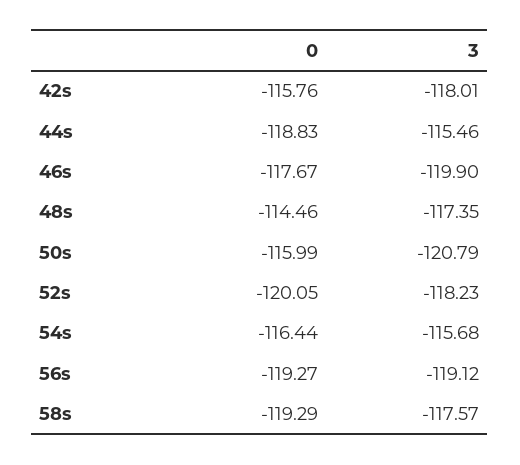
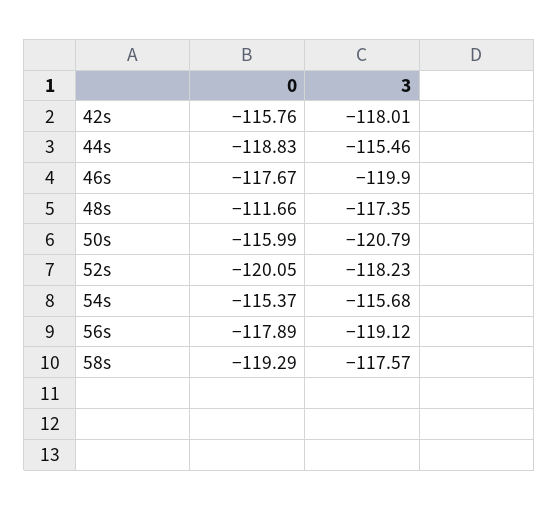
  {
    "0": {
      "42s": -115.76,
      "44s": -118.83,
      "46s": -117.67,
-     "48s": -114.46,
+     "48s": -111.66,
      "50s": -115.99,
      "52s": -120.05,
-     "54s": -116.44,
+     "54s": -115.37,
-     "56s": -119.27,
+     "56s": -117.89,
      "58s": -119.29
    },
    "3": {
      "42s": -118.01,
      "44s": -115.46,
      "46s": -119.9,
      "48s": -117.35,
      "50s": -120.79,
      "52s": -118.23,
      "54s": -115.68,
      "56s": -119.12,
      "58s": -117.57
    }
  }

